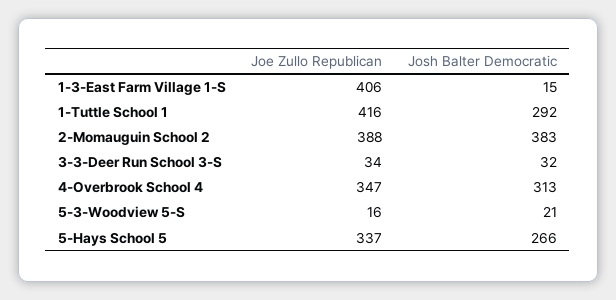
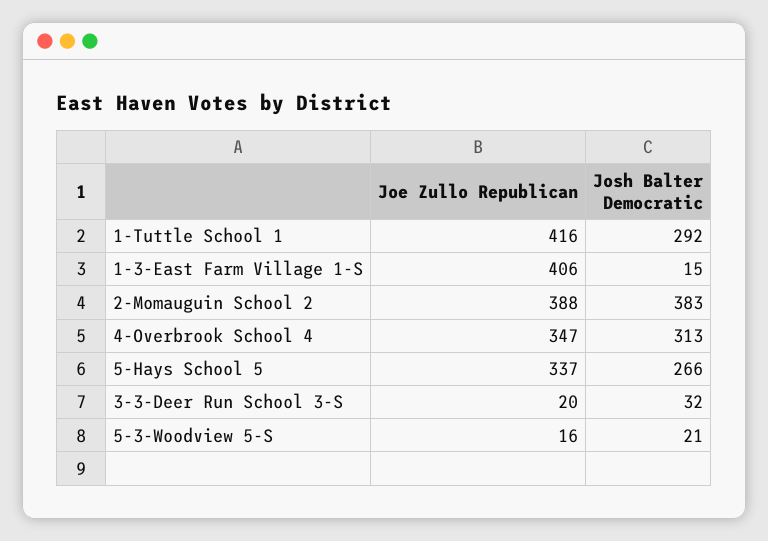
  {
    "Joe Zullo Republican": {
      "1-3-East Farm Village 1-S": 406,
      "1-Tuttle School 1": 416,
      "2-Momauguin School 2": 388,
-     "3-3-Deer Run School 3-S": 34,
+     "3-3-Deer Run School 3-S": 20,
      "4-Overbrook School 4": 347,
      "5-3-Woodview 5-S": 16,
      "5-Hays School 5": 337
    },
    "Josh Balter Democratic": {
      "1-3-East Farm Village 1-S": 15,
      "1-Tuttle School 1": 292,
      "2-Momauguin School 2": 383,
      "3-3-Deer Run School 3-S": 32,
      "4-Overbrook School 4": 313,
      "5-3-Woodview 5-S": 21,
      "5-Hays School 5": 266
    }
  }

